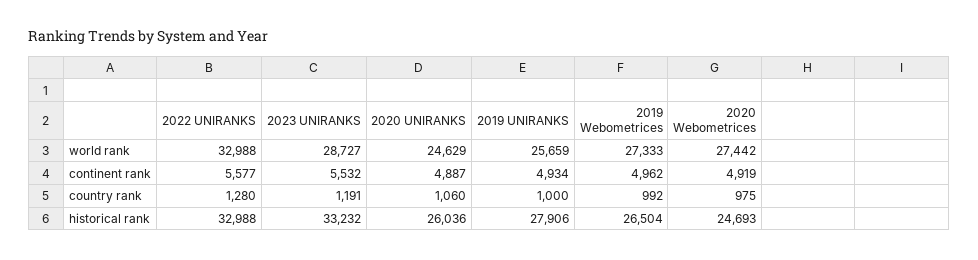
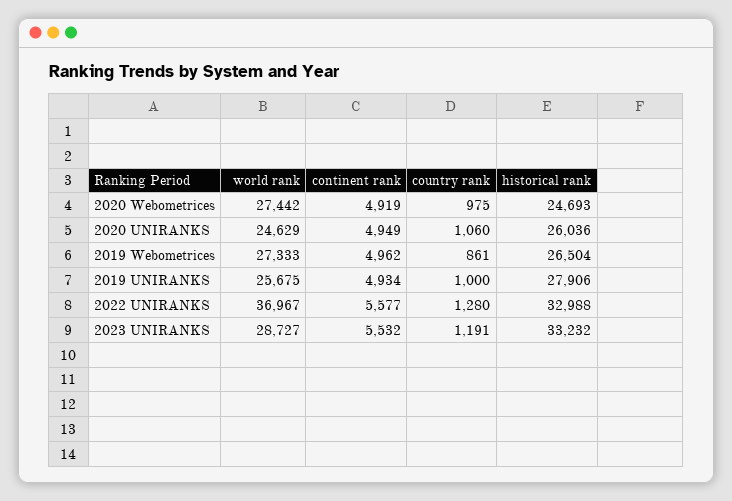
  {
    "2022 UNIRANKS": {
-     "world rank": 32988,
+     "world rank": 36967,
      "continent rank": 5577,
      "country rank": 1280,
      "historical rank": 32988
    },
    "2023 UNIRANKS": {
      "world rank": 28727,
      "continent rank": 5532,
      "country rank": 1191,
      "historical rank": 33232
    },
    "2020 UNIRANKS": {
      "world rank": 24629,
-     "continent rank": 4887,
+     "continent rank": 4949,
      "country rank": 1060,
      "historical rank": 26036
    },
    "2019 UNIRANKS": {
-     "world rank": 25659,
+     "world rank": 25675,
      "continent rank": 4934,
      "country rank": 1000,
      "historical rank": 27906
    },
    "2019 Webometrices": {
      "world rank": 27333,
      "continent rank": 4962,
-     "country rank": 992,
+     "country rank": 861,
      "historical rank": 26504
    },
    "2020 Webometrices": {
      "world rank": 27442,
      "continent rank": 4919,
      "country rank": 975,
      "historical rank": 24693
    }
  }

